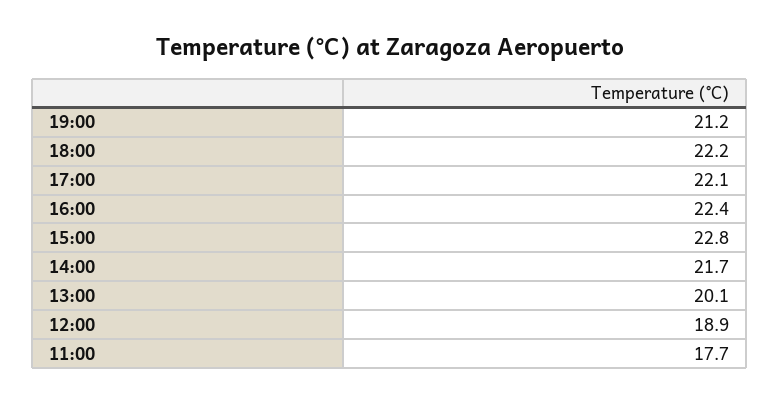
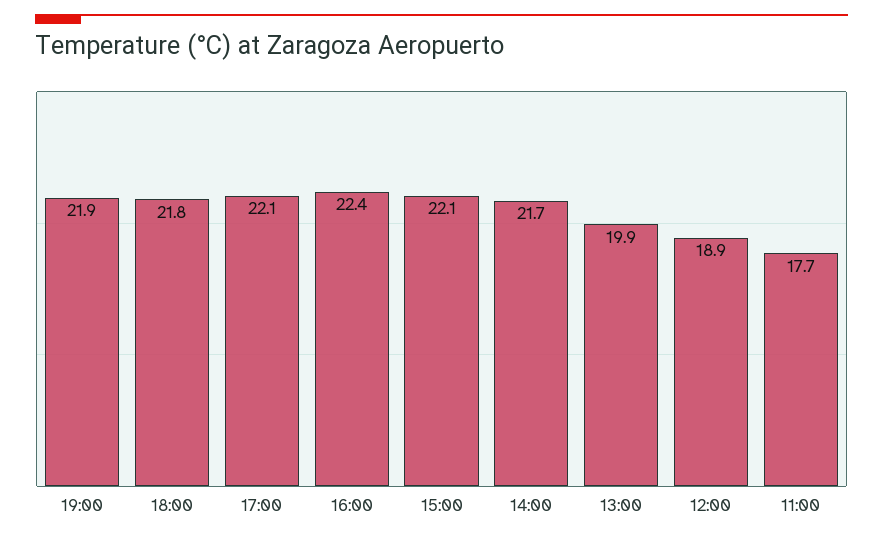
  {
-   "19:00": 21.2,
+   "19:00": 21.9,
-   "18:00": 22.2,
+   "18:00": 21.8,
    "17:00": 22.1,
    "16:00": 22.4,
-   "15:00": 22.8,
+   "15:00": 22.1,
    "14:00": 21.7,
-   "13:00": 20.1,
+   "13:00": 19.9,
    "12:00": 18.9,
    "11:00": 17.7
  }

